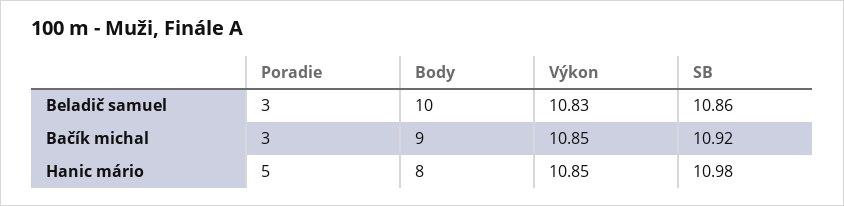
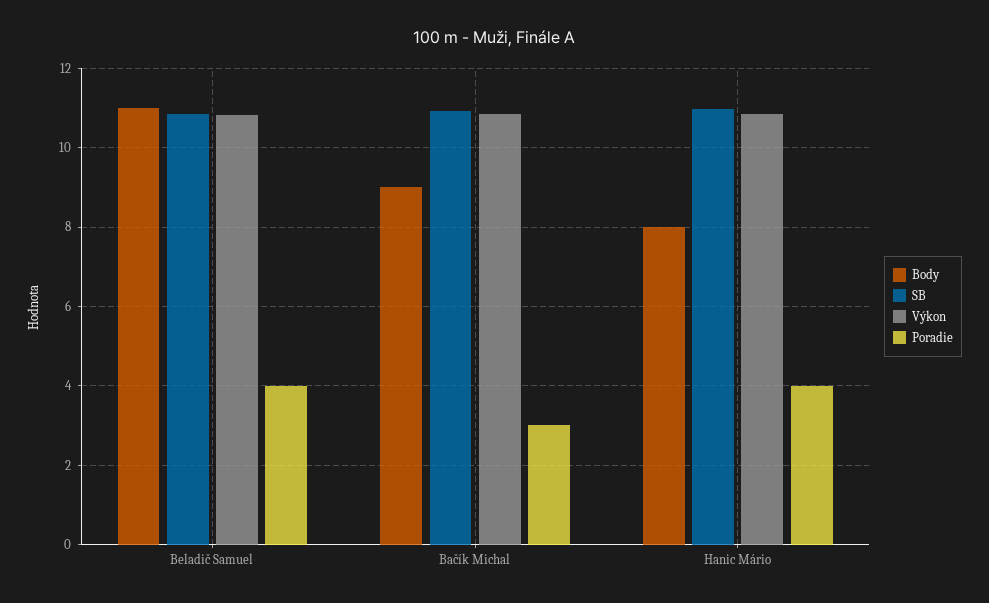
  {
    "Poradie": {
-     "Beladič samuel": 3,
+     "Beladič samuel": 4,
      "Bačík michal": 3,
-     "Hanic mário": 5
+     "Hanic mário": 4
    },
    "Body": {
-     "Beladič samuel": 10,
+     "Beladič samuel": 11,
      "Bačík michal": 9,
      "Hanic mário": 8
    },
    "Výkon": {
      "Beladič samuel": 10.83,
      "Bačík michal": 10.85,
      "Hanic mário": 10.85
    },
    "SB": {
      "Beladič samuel": 10.86,
      "Bačík michal": 10.92,
      "Hanic mário": 10.98
    }
  }

